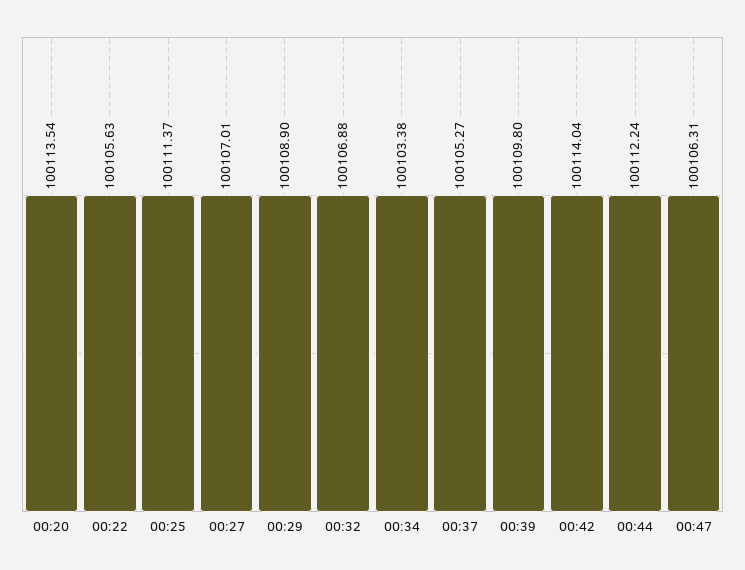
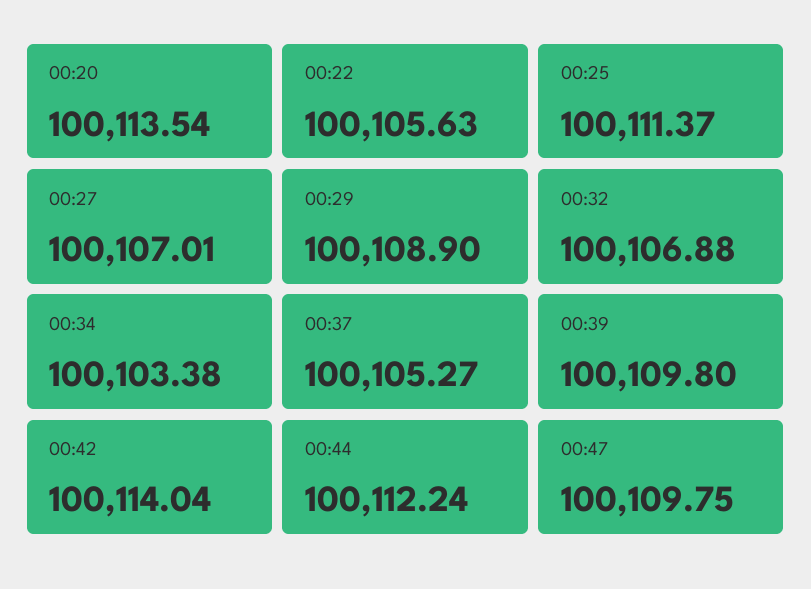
  {
    "00:20": 100113.54,
    "00:22": 100105.63,
    "00:25": 100111.37,
    "00:27": 100107.01,
    "00:29": 100108.9,
    "00:32": 100106.88,
    "00:34": 100103.38,
    "00:37": 100105.27,
    "00:39": 100109.8,
    "00:42": 100114.04,
    "00:44": 100112.24,
-   "00:47": 100106.31
+   "00:47": 100109.75
  }

